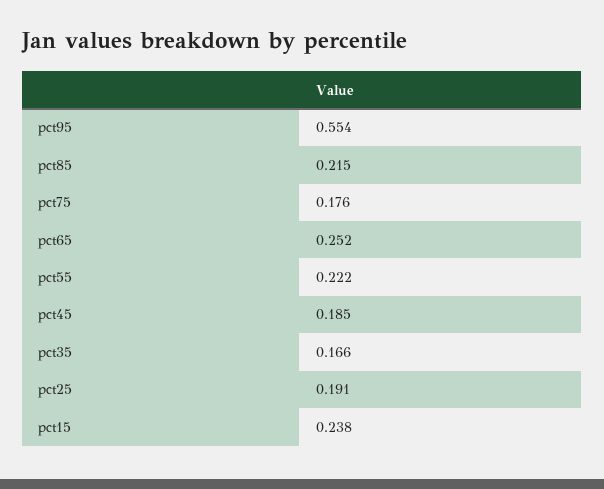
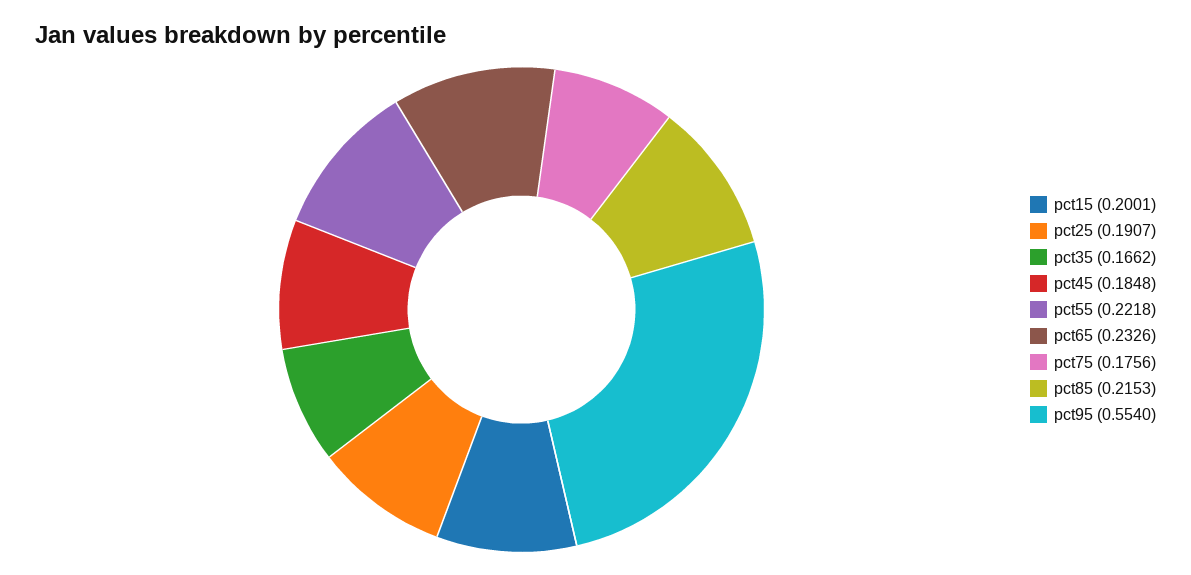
  {
    "pct95": 0.554,
    "pct85": 0.2153,
    "pct75": 0.1756,
-   "pct65": 0.252,
+   "pct65": 0.2326,
    "pct55": 0.2218,
    "pct45": 0.1848,
    "pct35": 0.1662,
    "pct25": 0.1907,
-   "pct15": 0.238
+   "pct15": 0.2001
  }

